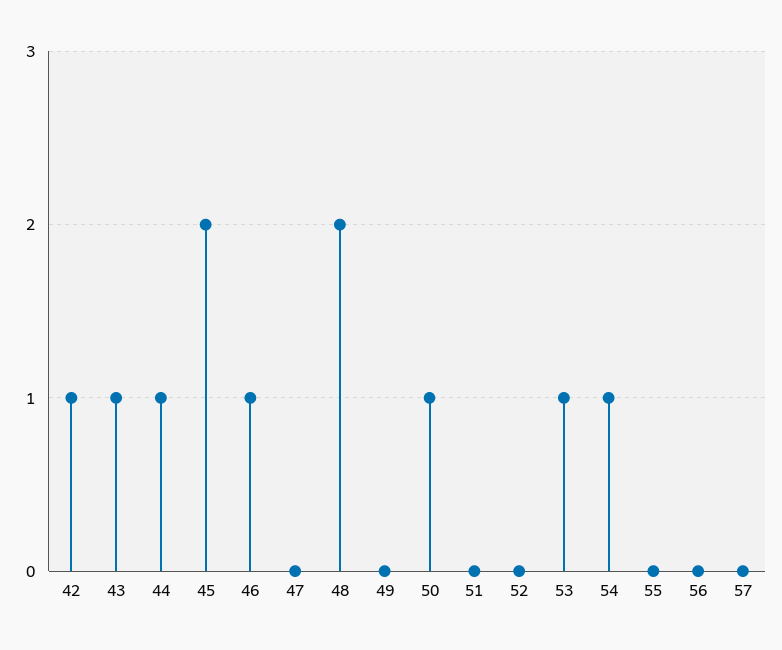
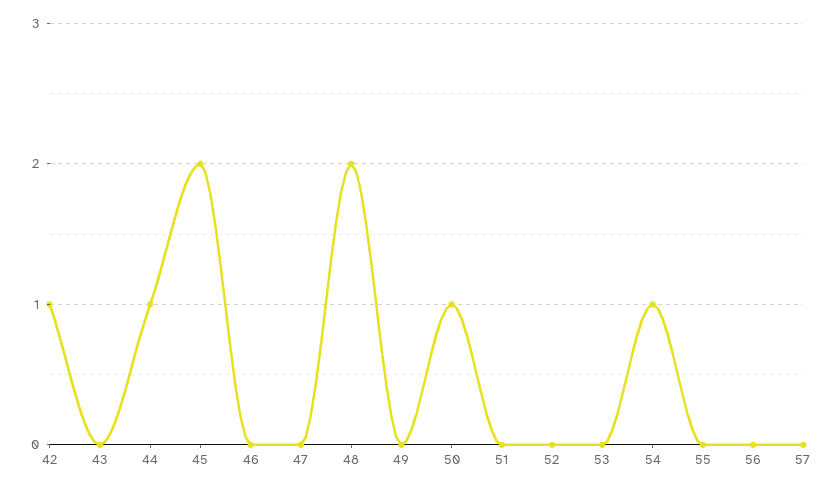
  {
    "42": 1,
-   "43": 1,
+   "43": 0,
    "44": 1,
    "45": 2,
-   "46": 1,
+   "46": 0,
    "47": 0,
    "48": 2,
    "49": 0,
    "50": 1,
    "51": 0,
    "52": 0,
-   "53": 1,
+   "53": 0,
    "54": 1,
    "55": 0,
    "56": 0,
    "57": 0
  }

